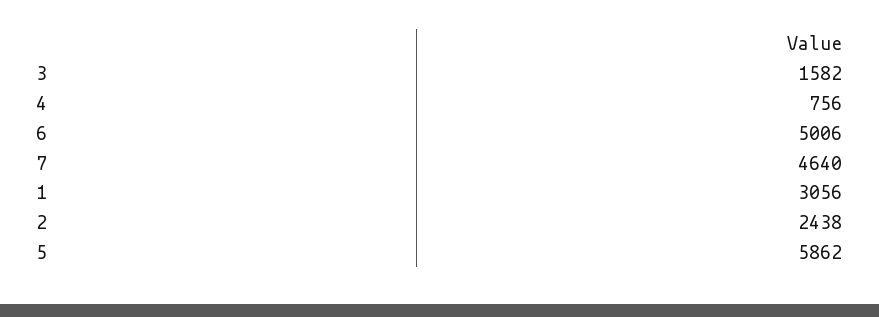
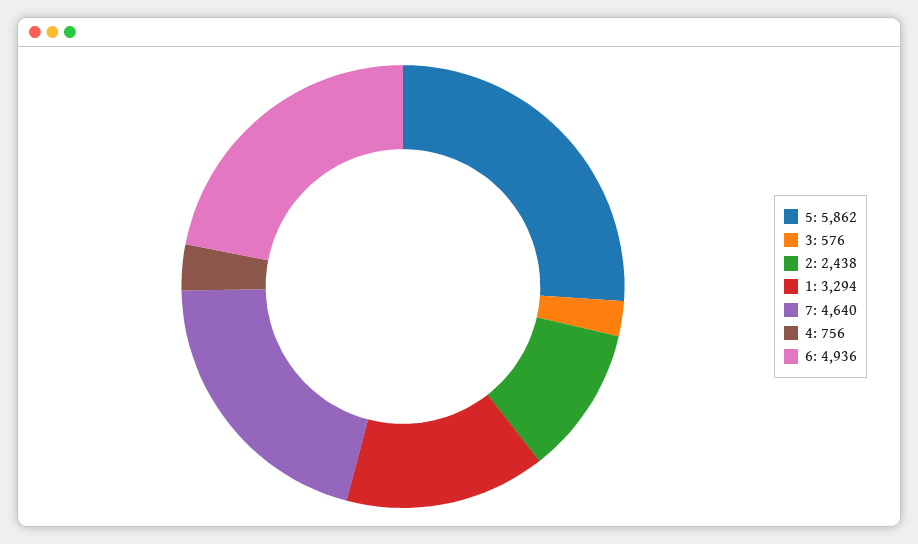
  {
-   "3": 1582,
+   "3": 576,
    "4": 756,
-   "6": 5006,
+   "6": 4936,
    "7": 4640,
-   "1": 3056,
+   "1": 3294,
    "2": 2438,
    "5": 5862
  }

